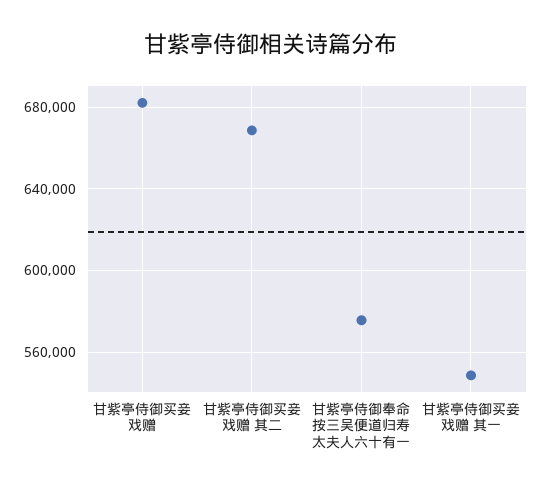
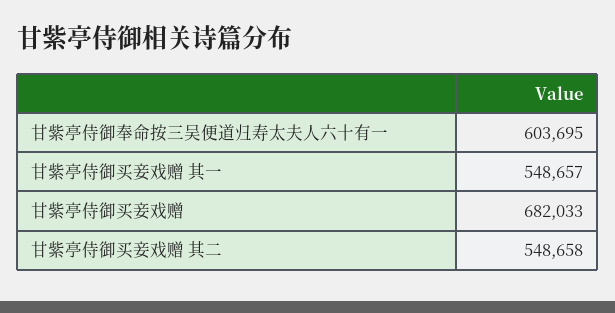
  {
    "甘紫亭侍御买妾戏赠": 682033,
-   "甘紫亭侍御买妾戏赠 其二": 670000,
+   "甘紫亭侍御买妾戏赠 其二": 548658,
-   "甘紫亭侍御奉命按三吴便道归寿太夫人六十有一": 575000,
+   "甘紫亭侍御奉命按三吴便道归寿太夫人六十有一": 603695,
    "甘紫亭侍御买妾戏赠 其一": 548657
  }

